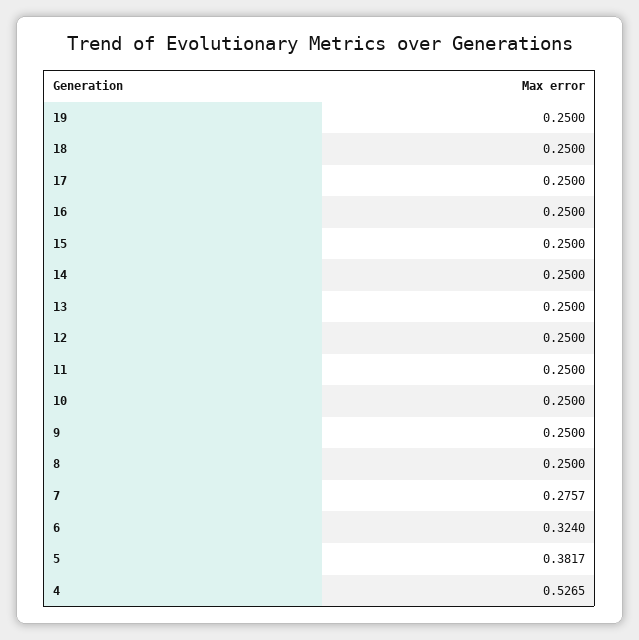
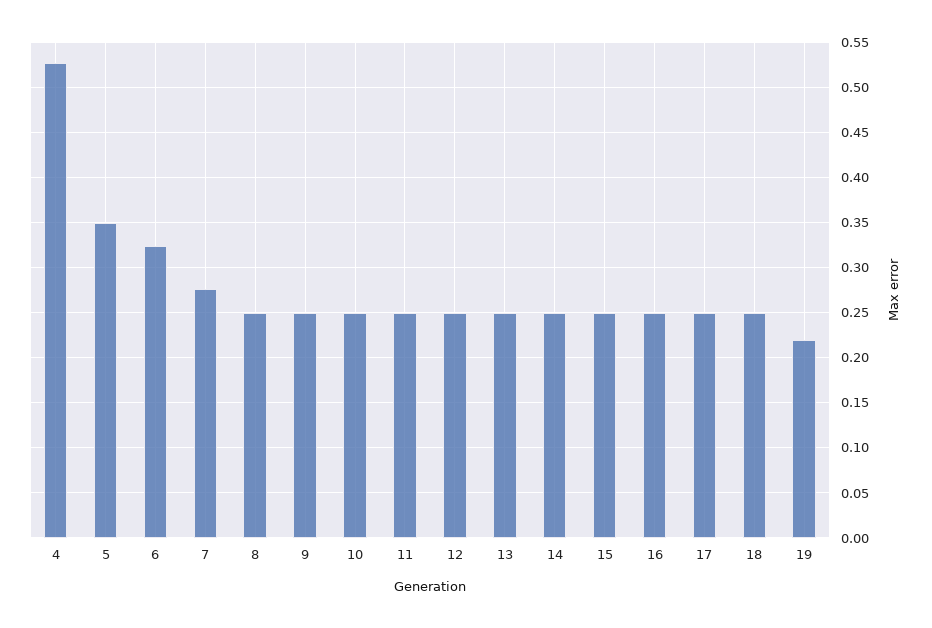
  {
-   "19": 0.25,
+   "19": 0.22,
    "18": 0.25,
    "17": 0.25,
    "16": 0.25,
    "15": 0.25,
    "14": 0.25,
    "13": 0.25,
    "12": 0.25,
    "11": 0.25,
    "10": 0.25,
    "9": 0.25,
    "8": 0.25,
    "7": 0.2757,
    "6": 0.324,
-   "5": 0.3817,
+   "5": 0.35,
    "4": 0.5265
  }

